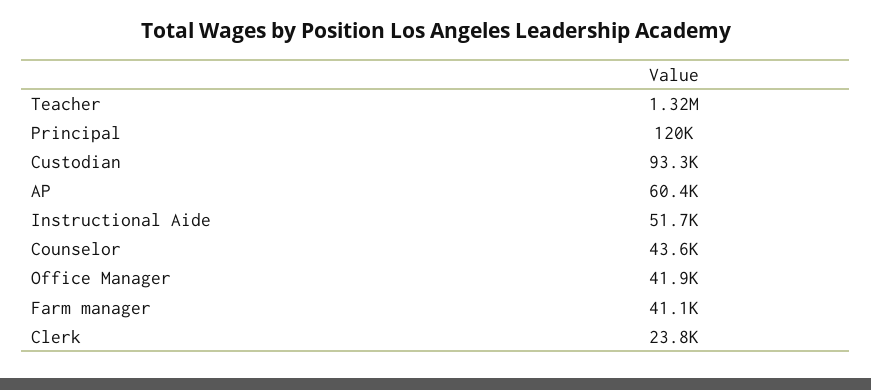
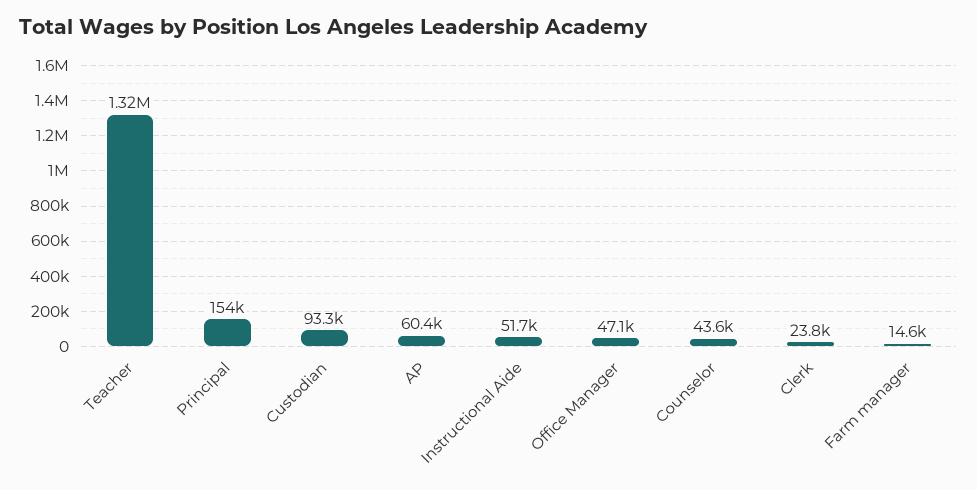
  {
    "Teacher": 1320000,
-   "Principal": 120000,
+   "Principal": 154000,
    "Custodian": 93300,
    "AP": 60400,
    "Instructional Aide": 51700,
    "Counselor": 43600,
-   "Office Manager": 41900,
+   "Office Manager": 47100,
-   "Farm manager": 41100,
+   "Farm manager": 14600,
    "Clerk": 23800
  }

